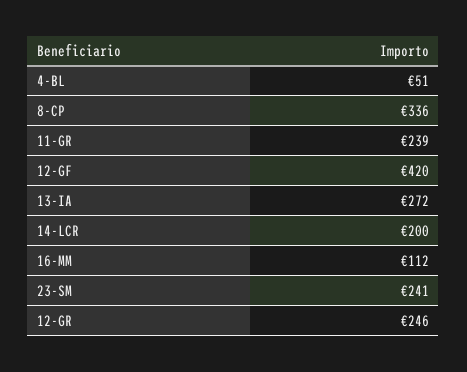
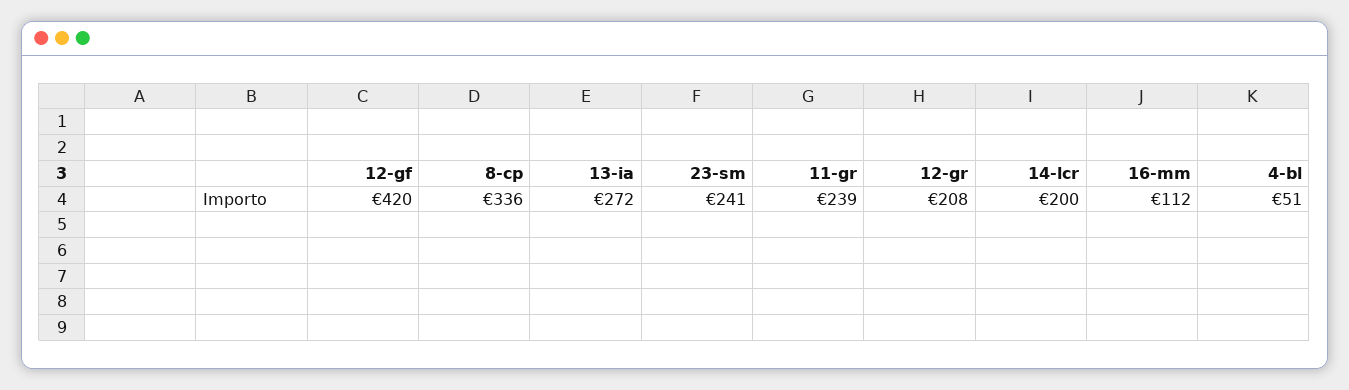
  {
    "4-BL": 51,
    "8-CP": 336,
    "11-GR": 239,
    "12-GF": 420,
    "13-IA": 272,
    "14-LCR": 200,
    "16-MM": 112,
    "23-SM": 241,
-   "12-GR": 246
+   "12-GR": 208
  }

